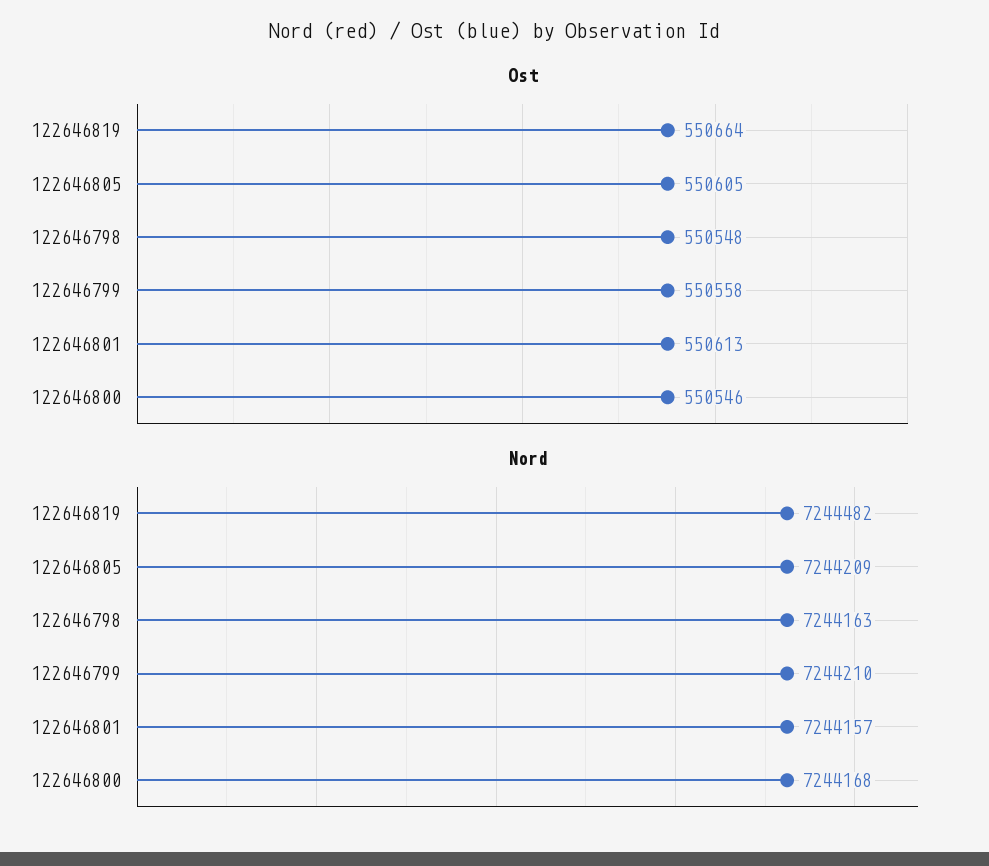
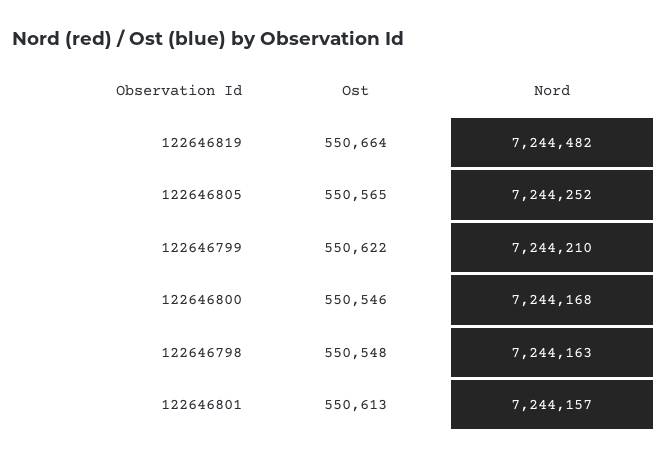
  {
    "Ost": {
      "122646819": 550664,
-     "122646805": 550605,
+     "122646805": 550565,
      "122646798": 550548,
-     "122646799": 550558,
+     "122646799": 550622,
      "122646801": 550613,
      "122646800": 550546
    },
    "Nord": {
      "122646819": 7244482,
-     "122646805": 7244209,
+     "122646805": 7244252,
      "122646798": 7244163,
      "122646799": 7244210,
      "122646801": 7244157,
      "122646800": 7244168
    }
  }

